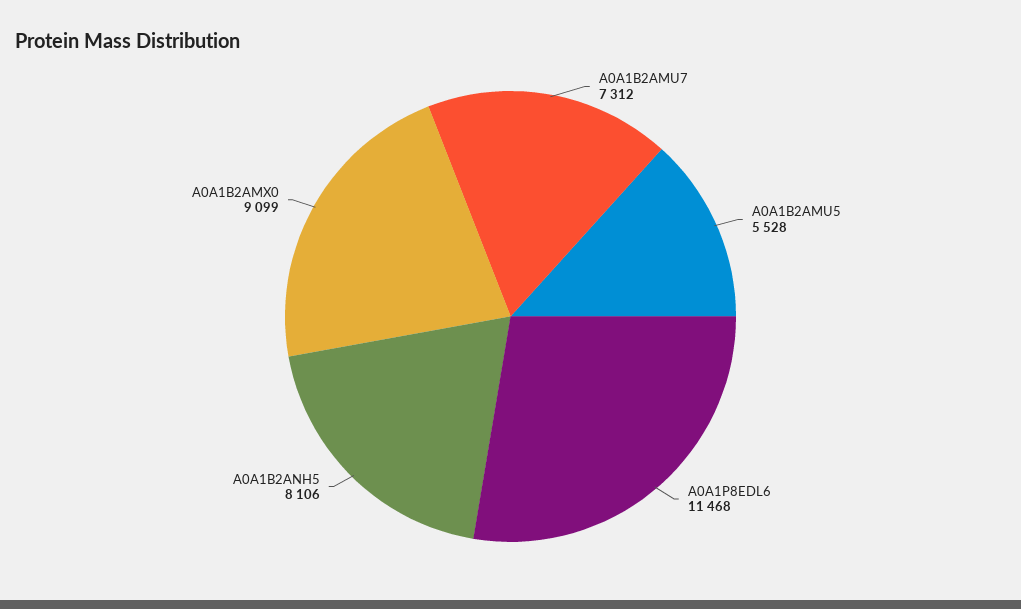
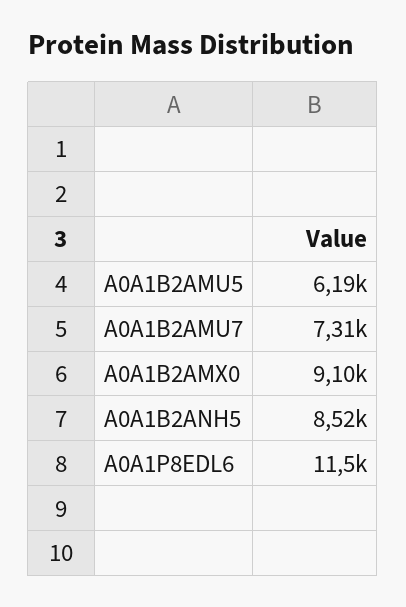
  {
    "A0A1B2AMU7": 7312,
-   "A0A1B2AMU5": 5528,
+   "A0A1B2AMU5": 6190,
    "A0A1P8EDL6": 11468,
-   "A0A1B2ANH5": 8106,
+   "A0A1B2ANH5": 8520,
    "A0A1B2AMX0": 9099
  }

